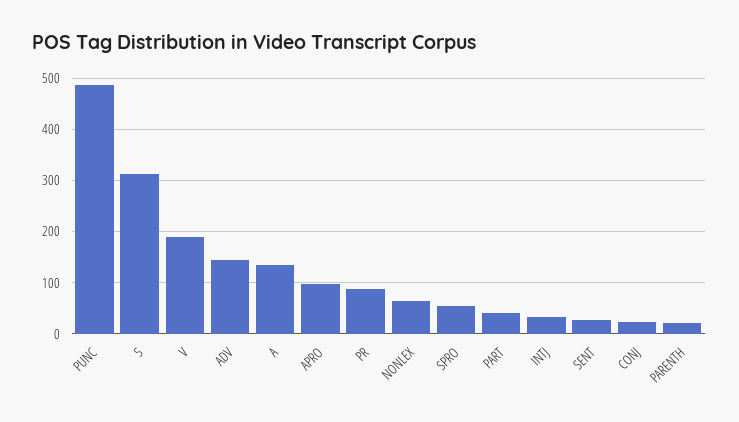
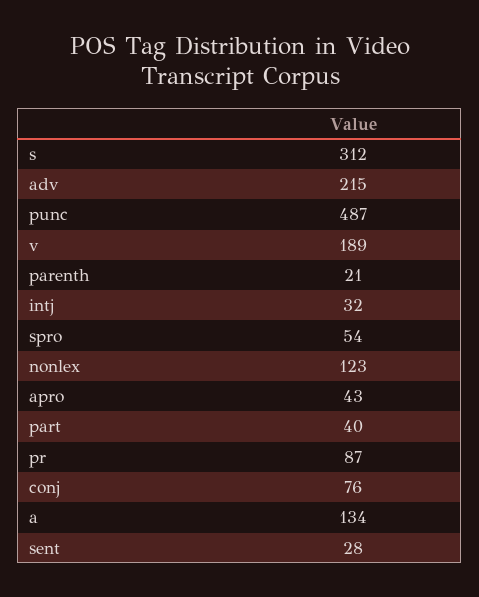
  {
    "PUNC": 487,
    "S": 312,
    "V": 189,
-   "ADV": 140,
+   "ADV": 215,
    "A": 134,
-   "APRO": 100,
+   "APRO": 43,
    "PR": 87,
-   "NONLEX": 60,
+   "NONLEX": 123,
    "SPRO": 54,
    "PART": 40,
    "INTJ": 32,
    "SENT": 28,
-   "CONJ": 20,
+   "CONJ": 76,
    "PARENTH": 21
  }

